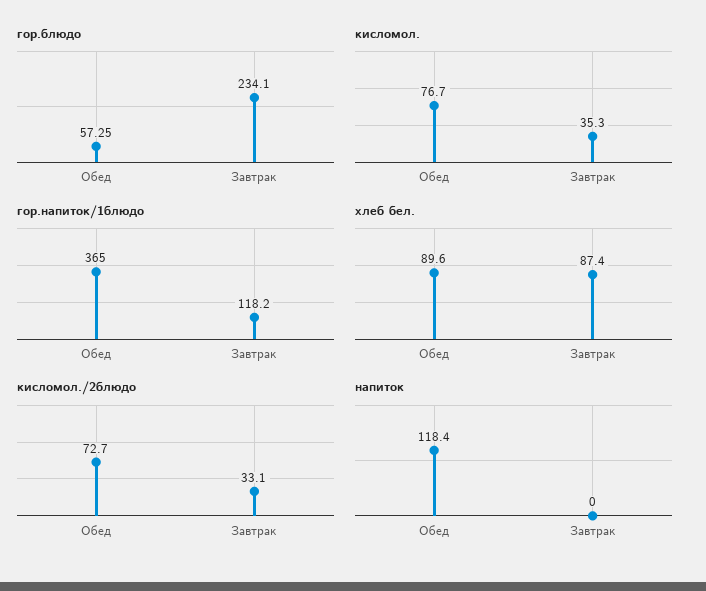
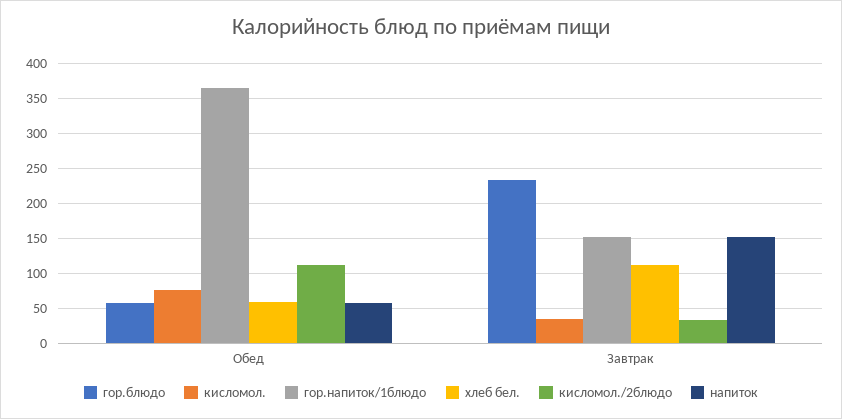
  {
    "гор.блюдо": {
      "Обед": 57.25,
      "Завтрак": 234.1
    },
    "кисломол.": {
      "Обед": 76.7,
      "Завтрак": 35.3
    },
    "гор.напиток/1блюдо": {
      "Обед": 365,
-     "Завтрак": 118.2
+     "Завтрак": 150
    },
    "хлеб бел.": {
-     "Обед": 89.6,
+     "Обед": 60,
-     "Завтрак": 87.4
+     "Завтрак": 110
    },
    "кисломол./2блюдо": {
-     "Обед": 72.7,
+     "Обед": 110,
      "Завтрак": 33.1
    },
    "напиток": {
-     "Обед": 118.4,
+     "Обед": 60,
-     "Завтрак": 0
+     "Завтрак": 150
    }
  }

